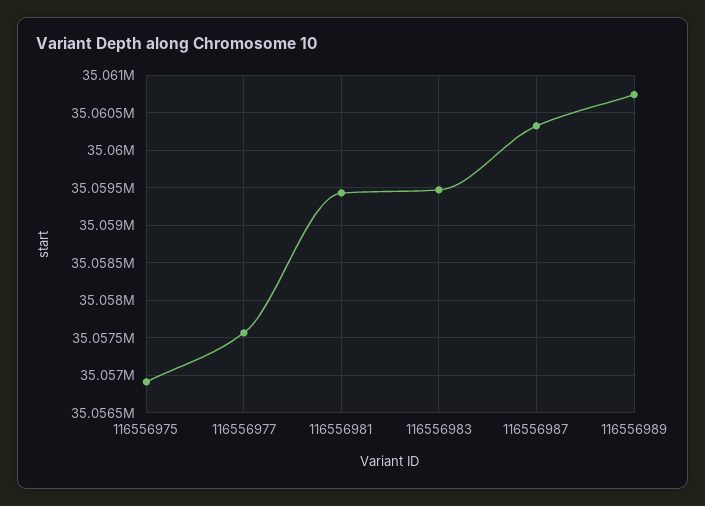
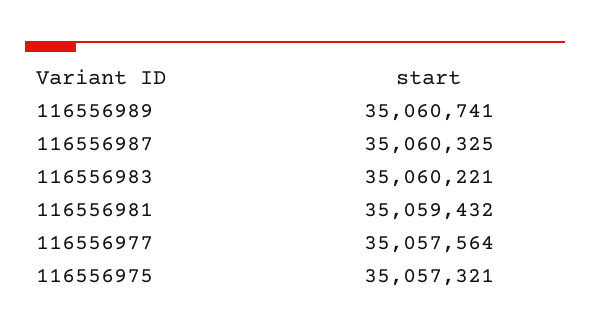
  {
-   "116556975": 35056900,
+   "116556975": 35057321,
    "116556977": 35057564,
    "116556981": 35059432,
-   "116556983": 35059500,
+   "116556983": 35060221,
    "116556987": 35060325,
    "116556989": 35060741
  }

